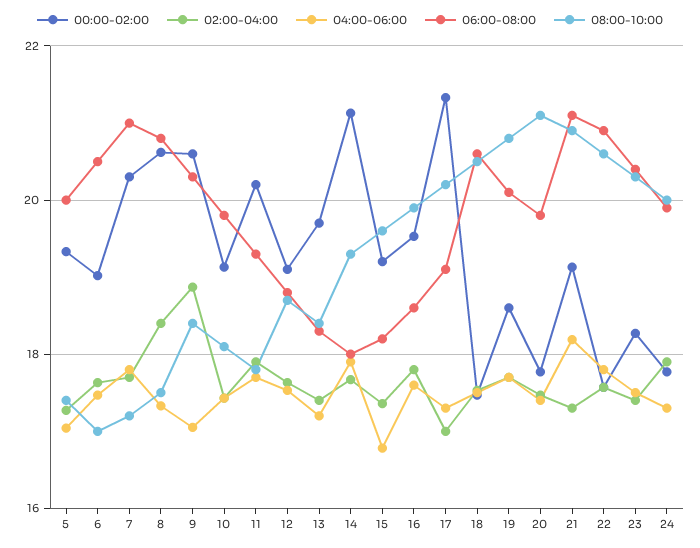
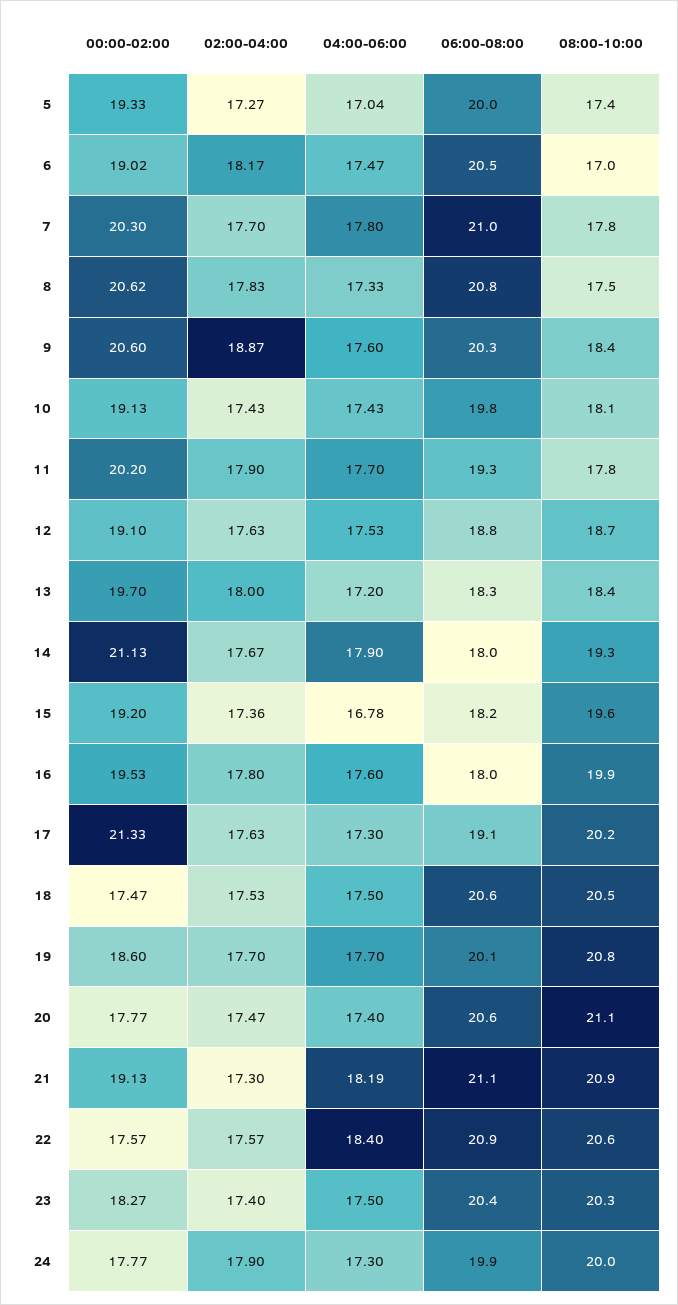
  {
    "00:00-02:00": {
      "5": 19.33,
      "6": 19.02,
      "7": 20.3,
      "8": 20.62,
      "9": 20.6,
      "10": 19.13,
      "11": 20.2,
      "12": 19.1,
      "13": 19.7,
      "14": 21.13,
      "15": 19.2,
      "16": 19.53,
      "17": 21.33,
      "18": 17.47,
      "19": 18.6,
      "20": 17.77,
      "21": 19.13,
      "22": 17.57,
      "23": 18.27,
      "24": 17.77
    },
    "02:00-04:00": {
      "5": 17.27,
-     "6": 17.6,
+     "6": 18.17,
      "7": 17.7,
-     "8": 18.4,
+     "8": 17.83,
      "9": 18.87,
      "10": 17.43,
      "11": 17.9,
      "12": 17.63,
-     "13": 17.4,
+     "13": 18,
      "14": 17.67,
      "15": 17.36,
      "16": 17.8,
-     "17": 17,
+     "17": 17.63,
      "18": 17.53,
      "19": 17.7,
      "20": 17.47,
      "21": 17.3,
      "22": 17.57,
      "23": 17.4,
      "24": 17.9
    },
    "04:00-06:00": {
      "5": 17.04,
      "6": 17.47,
      "7": 17.8,
      "8": 17.33,
-     "9": 17,
+     "9": 17.6,
      "10": 17.43,
      "11": 17.7,
      "12": 17.53,
      "13": 17.2,
      "14": 17.9,
      "15": 16.78,
      "16": 17.6,
      "17": 17.3,
      "18": 17.5,
      "19": 17.7,
      "20": 17.4,
      "21": 18.19,
-     "22": 17.8,
+     "22": 18.4,
      "23": 17.5,
      "24": 17.3
    },
    "06:00-08:00": {
      "5": 20,
      "6": 20.5,
      "7": 21,
      "8": 20.8,
      "9": 20.3,
      "10": 19.8,
      "11": 19.3,
      "12": 18.8,
      "13": 18.3,
      "14": 18,
      "15": 18.2,
-     "16": 18.6,
+     "16": 18,
      "17": 19.1,
      "18": 20.6,
      "19": 20.1,
-     "20": 19.8,
+     "20": 20.6,
      "21": 21.1,
      "22": 20.9,
      "23": 20.4,
      "24": 19.9
    },
    "08:00-10:00": {
      "5": 17.4,
      "6": 17,
-     "7": 17.2,
+     "7": 17.8,
      "8": 17.5,
      "9": 18.4,
      "10": 18.1,
      "11": 17.8,
      "12": 18.7,
      "13": 18.4,
      "14": 19.3,
      "15": 19.6,
      "16": 19.9,
      "17": 20.2,
      "18": 20.5,
      "19": 20.8,
      "20": 21.1,
      "21": 20.9,
      "22": 20.6,
      "23": 20.3,
      "24": 20
    }
  }

